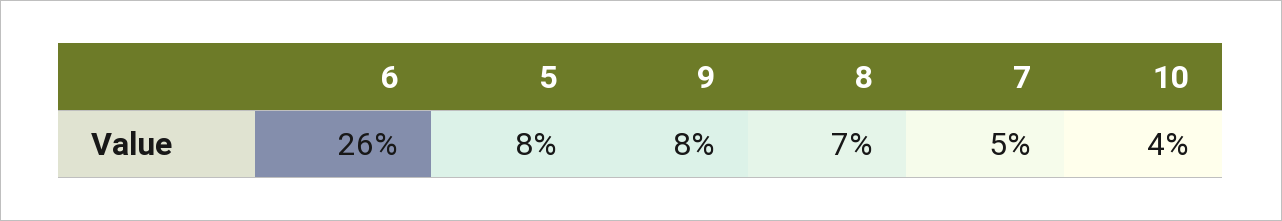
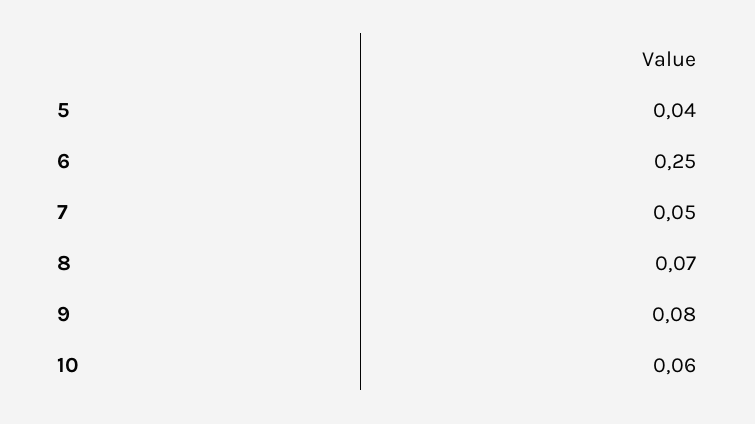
  {
-   "6": 0.26,
+   "6": 0.25,
-   "5": 0.08,
+   "5": 0.04,
    "9": 0.08,
    "8": 0.07,
    "7": 0.05,
-   "10": 0.04
+   "10": 0.06
  }

